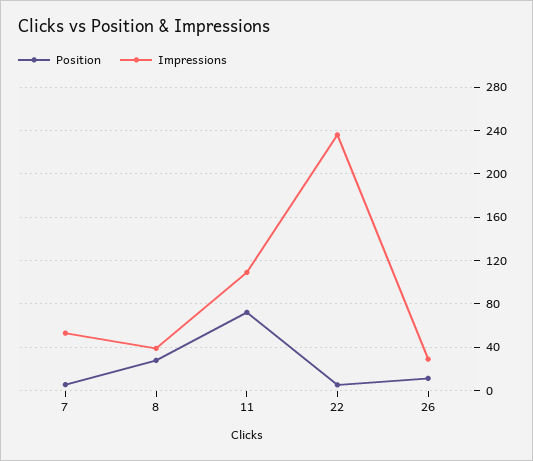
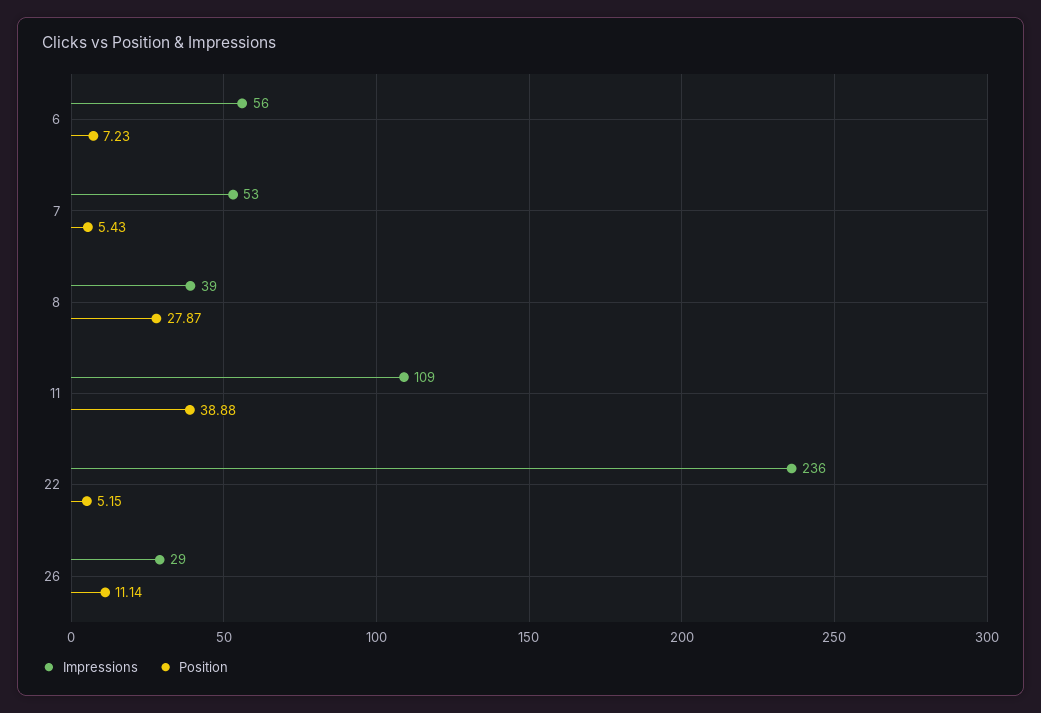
  {
    "Position": {
      "7": 5.43,
      "8": 27.87,
-     "11": 70,
+     "11": 38.88,
      "22": 5.15,
-     "26": 11.14
+     "26": 11.14,
+     "6": 7.23
    },
    "Impressions": {
      "7": 53,
      "8": 39,
      "11": 109,
      "22": 236,
-     "26": 29
+     "26": 29,
+     "6": 56
    }
  }

